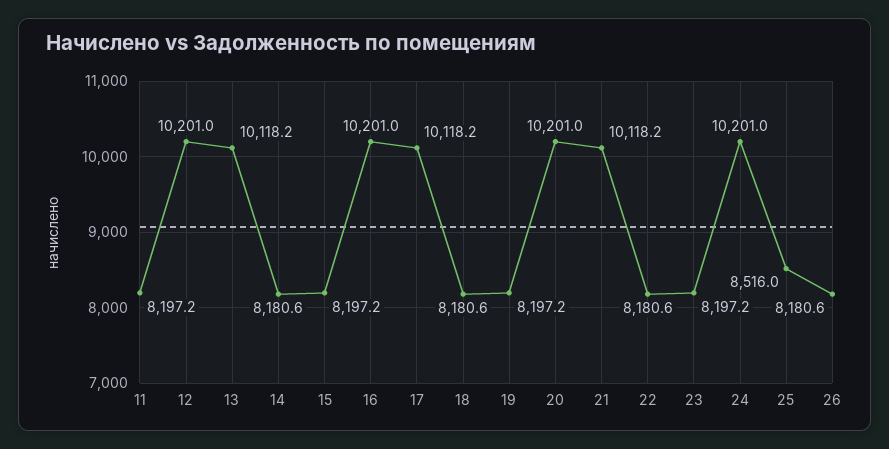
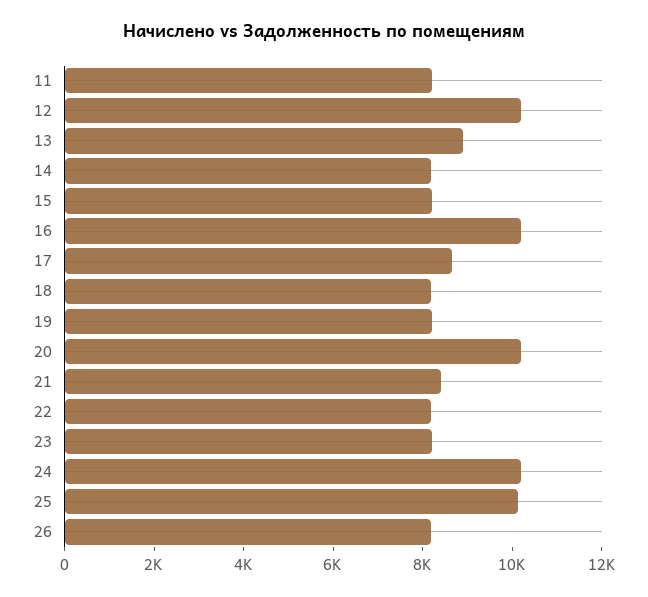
  {
    "11": 8197.2,
    "12": 10201,
-   "13": 10118.2,
+   "13": 9000,
    "14": 8180.6,
    "15": 8197.2,
    "16": 10201,
-   "17": 10118.2,
+   "17": 8500,
    "18": 8180.6,
    "19": 8197.2,
    "20": 10201,
-   "21": 10118.2,
+   "21": 8500,
    "22": 8180.6,
    "23": 8197.2,
    "24": 10201,
-   "25": 8516,
+   "25": 10000,
    "26": 8180.6
  }

